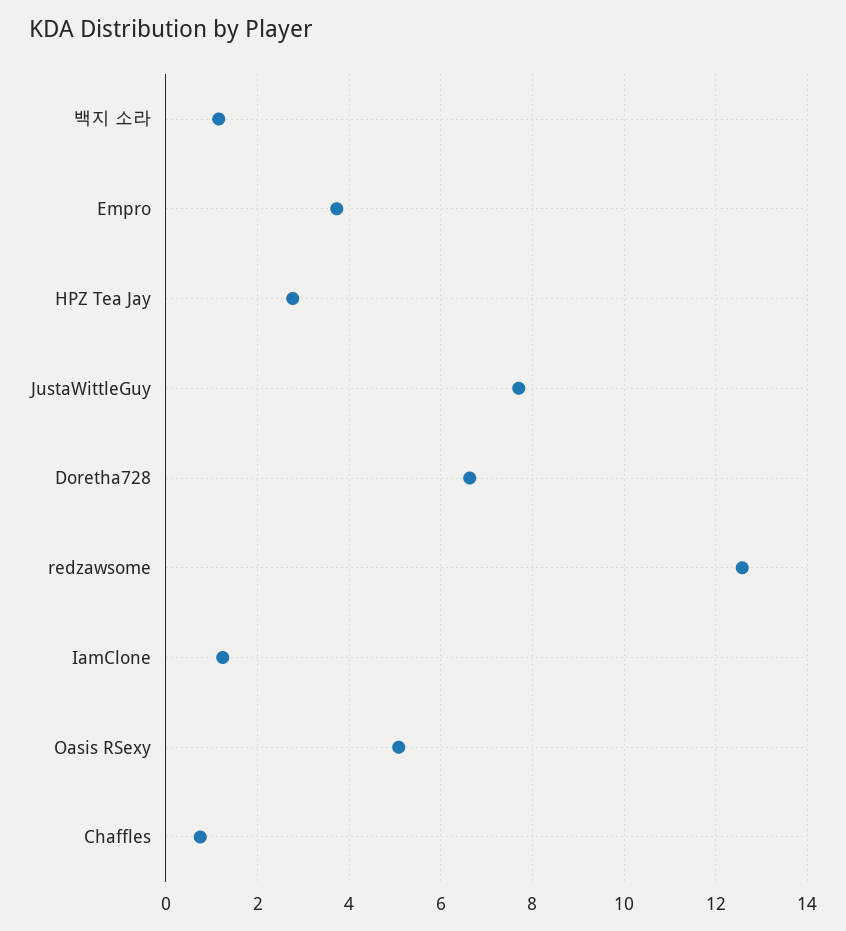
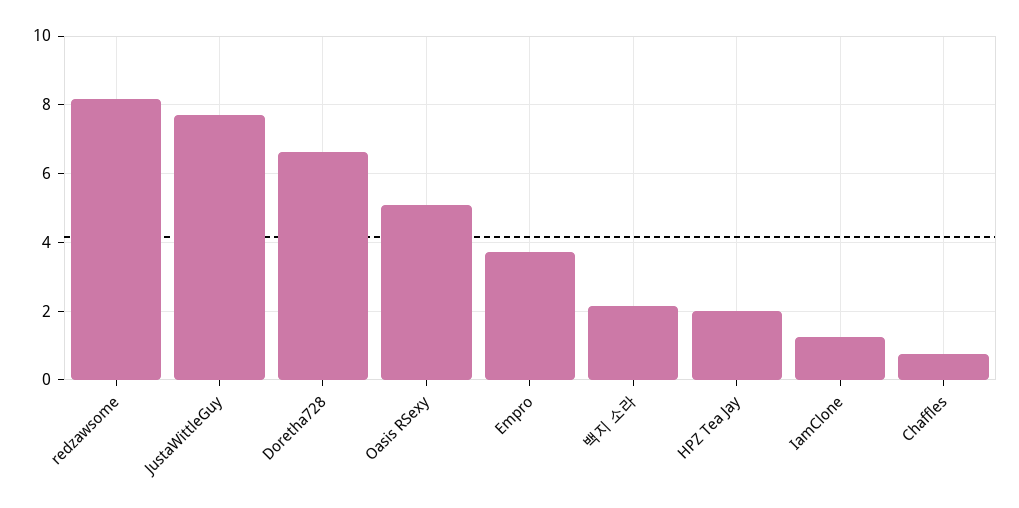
  {
-   "백지 소라": 1.2,
+   "백지 소라": 2.2,
    "Empro": 3.8,
-   "HPZ Tea Jay": 2.8,
+   "HPZ Tea Jay": 2,
    "JustaWittleGuy": 7.8,
    "Doretha728": 6.6,
-   "redzawsome": 12.6,
+   "redzawsome": 8.2,
    "IamClone": 1.2,
    "Oasis RSexy": 5,
    "Chaffles": 0.8
  }

